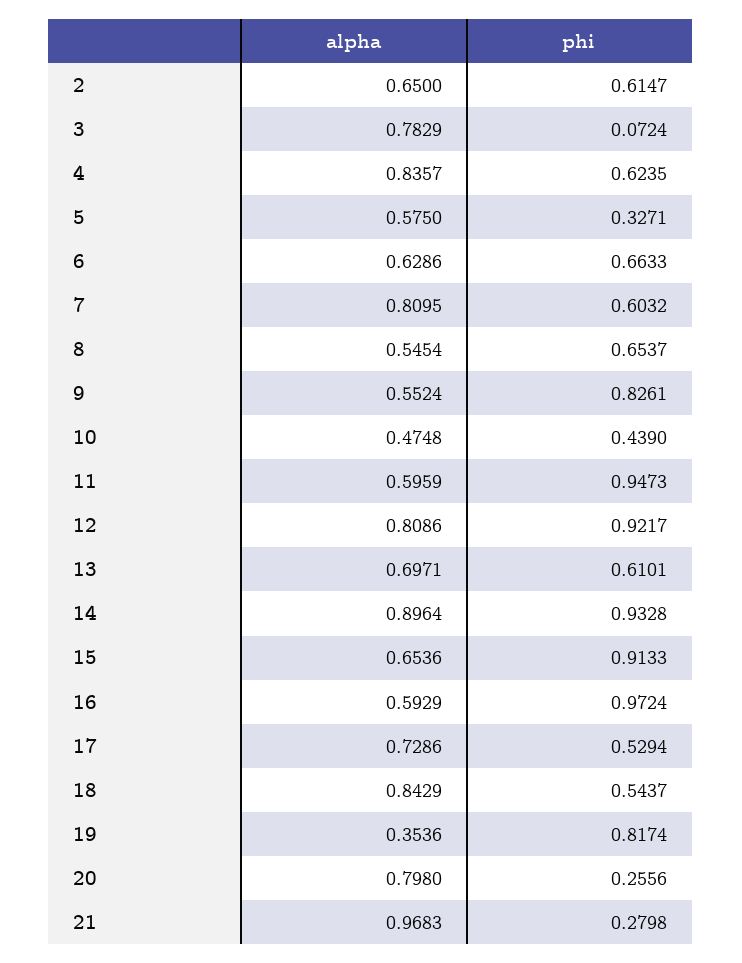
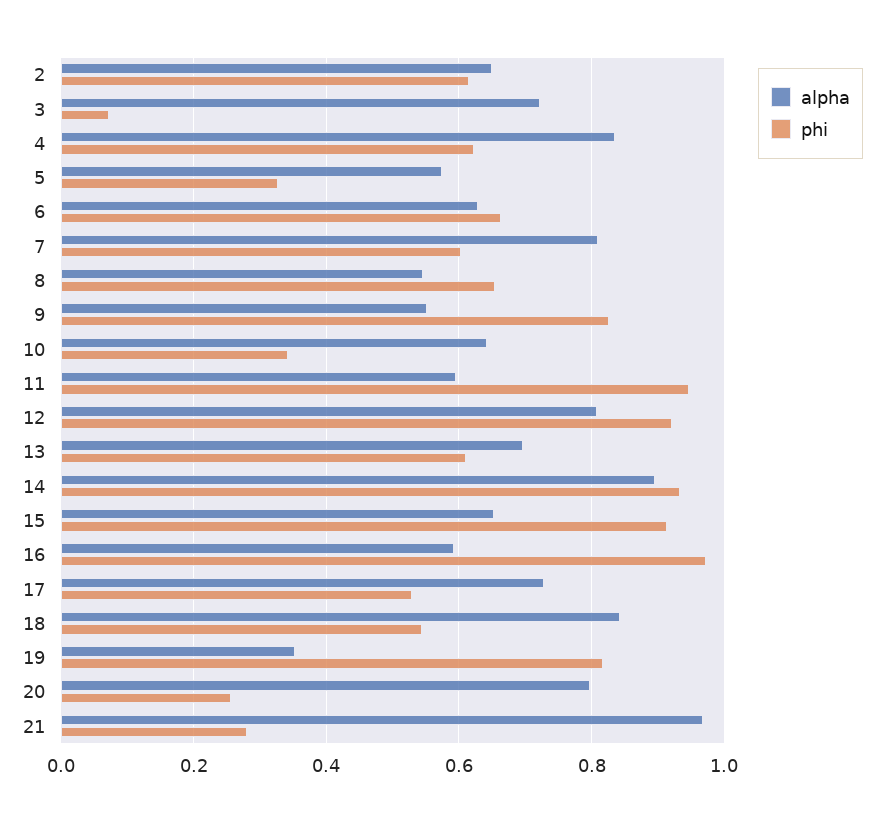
  {
    "alpha": {
      "2": 0.65,
-     "3": 0.7829,
+     "3": 0.72,
      "4": 0.8357,
      "5": 0.575,
      "6": 0.6286,
      "7": 0.8095,
      "8": 0.5454,
      "9": 0.5524,
-     "10": 0.4748,
+     "10": 0.64,
      "11": 0.5959,
      "12": 0.8086,
      "13": 0.6971,
      "14": 0.8964,
      "15": 0.6536,
      "16": 0.5929,
      "17": 0.7286,
      "18": 0.8429,
      "19": 0.3536,
      "20": 0.798,
      "21": 0.9683
    },
    "phi": {
      "2": 0.6147,
      "3": 0.0724,
      "4": 0.6235,
      "5": 0.3271,
      "6": 0.6633,
      "7": 0.6032,
      "8": 0.6537,
      "9": 0.8261,
-     "10": 0.439,
+     "10": 0.34,
      "11": 0.9473,
      "12": 0.9217,
      "13": 0.6101,
      "14": 0.9328,
      "15": 0.9133,
      "16": 0.9724,
      "17": 0.5294,
      "18": 0.5437,
      "19": 0.8174,
      "20": 0.2556,
      "21": 0.2798
    }
  }

